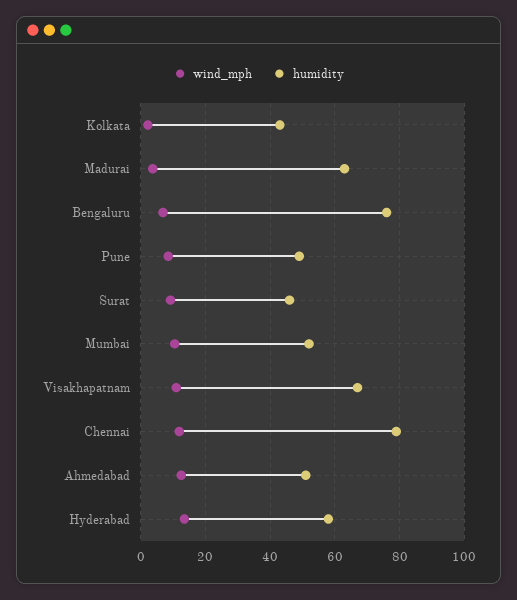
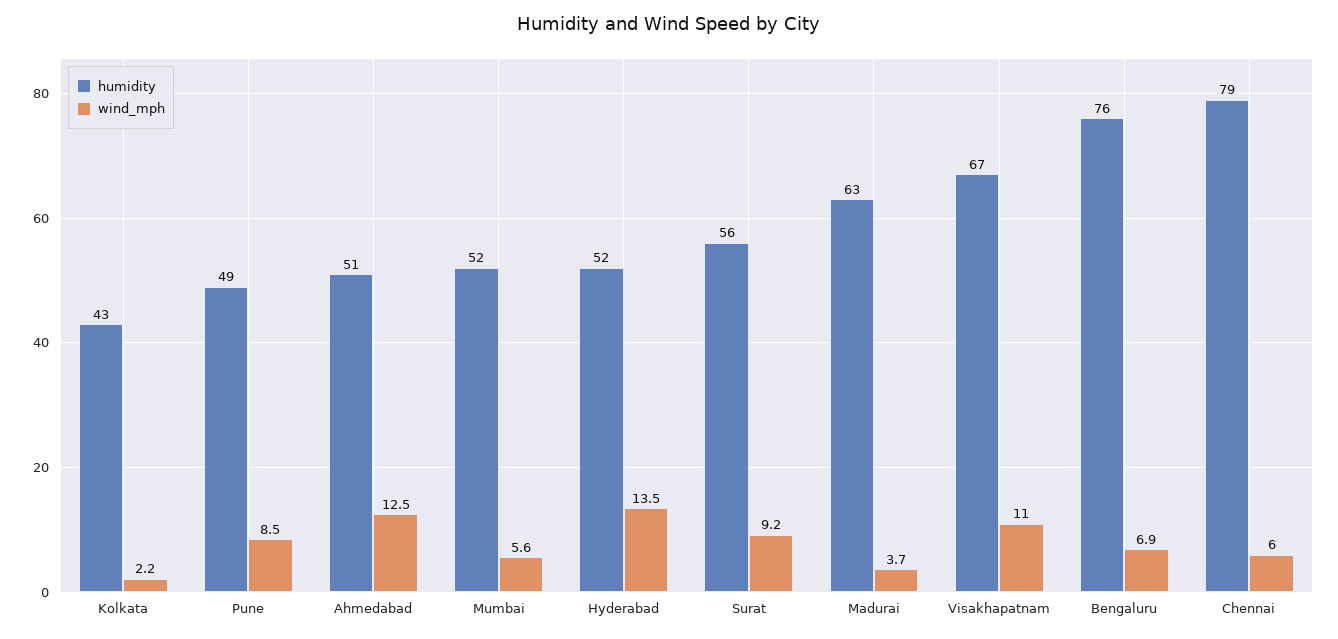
  {
    "wind_mph": {
      "Kolkata": 2.2,
      "Madurai": 3.7,
      "Bengaluru": 6.9,
      "Pune": 8.5,
      "Surat": 9.2,
-     "Mumbai": 10,
+     "Mumbai": 5.6,
      "Visakhapatnam": 11,
-     "Chennai": 12,
+     "Chennai": 6,
      "Ahmedabad": 12.5,
      "Hyderabad": 13.5
    },
    "humidity": {
      "Kolkata": 43,
      "Madurai": 63,
      "Bengaluru": 76,
      "Pune": 49,
-     "Surat": 46,
+     "Surat": 56,
      "Mumbai": 52,
      "Visakhapatnam": 67,
      "Chennai": 79,
      "Ahmedabad": 51,
-     "Hyderabad": 58
+     "Hyderabad": 52
    }
  }

